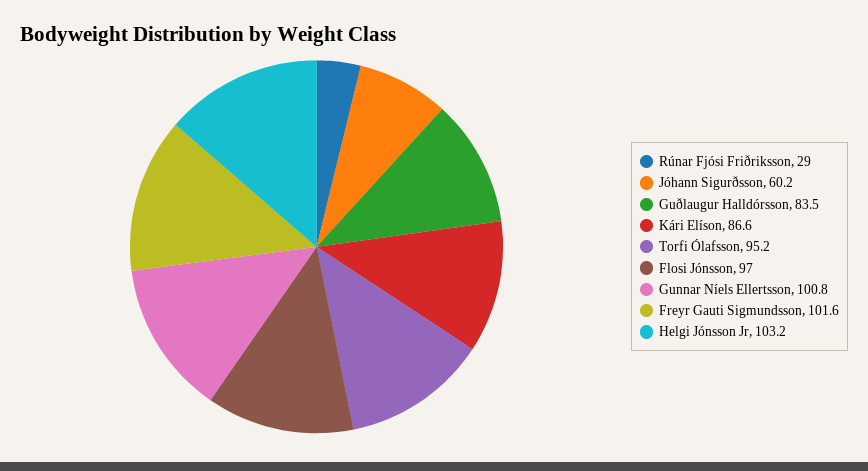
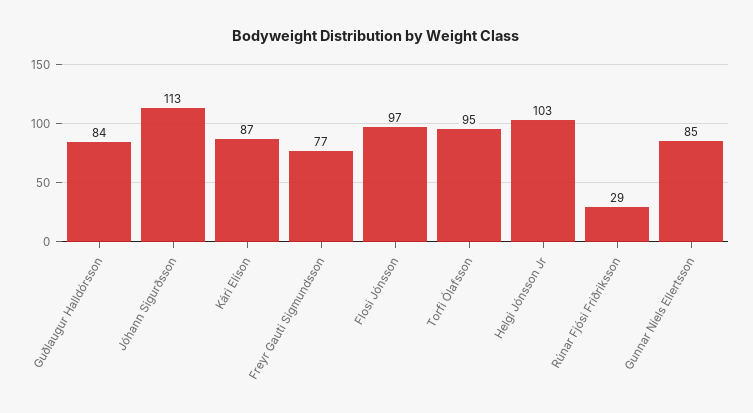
  {
    "Rúnar Fjósi Friðriksson": 29,
-   "Jóhann Sigurðsson": 60.2,
+   "Jóhann Sigurðsson": 113,
    "Guðlaugur Halldórsson": 83.5,
    "Kári Elíson": 86.6,
    "Torfi Ólafsson": 95.2,
    "Flosi Jónsson": 97,
-   "Gunnar Níels Ellertsson": 100.8,
+   "Gunnar Níels Ellertsson": 85,
-   "Freyr Gauti Sigmundsson": 101.6,
+   "Freyr Gauti Sigmundsson": 77,
    "Helgi Jónsson Jr": 103.2
  }

